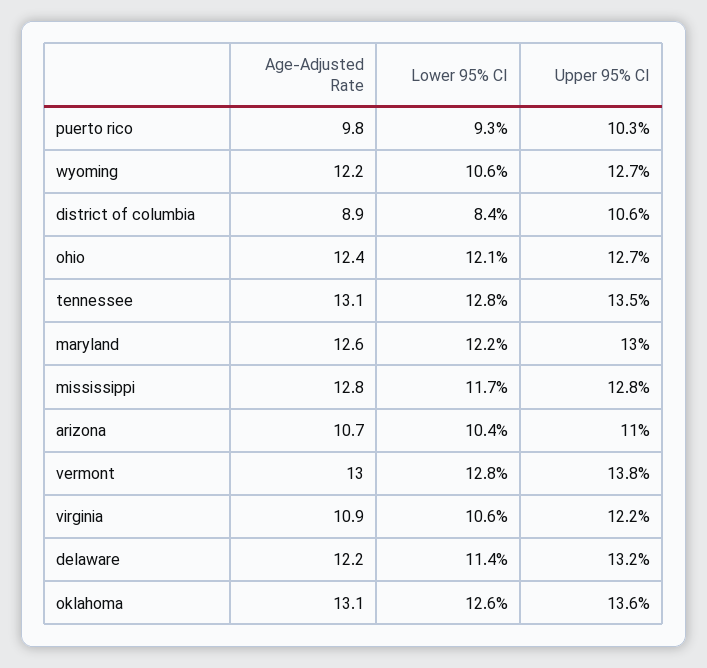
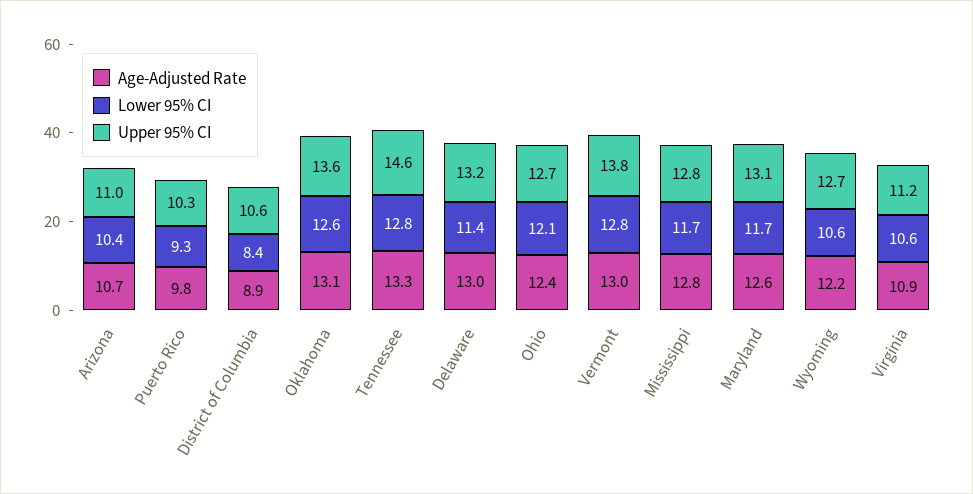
  {
    "Age-Adjusted Rate": {
      "puerto rico": 9.8,
      "wyoming": 12.2,
      "district of columbia": 8.9,
      "ohio": 12.4,
-     "tennessee": 13.1,
+     "tennessee": 13.3,
      "maryland": 12.6,
      "mississippi": 12.8,
      "arizona": 10.7,
      "vermont": 13,
      "virginia": 10.9,
-     "delaware": 12.2,
+     "delaware": 13,
      "oklahoma": 13.1
    },
    "Lower 95% CI": {
      "puerto rico": 9.3,
      "wyoming": 10.6,
      "district of columbia": 8.4,
      "ohio": 12.1,
      "tennessee": 12.8,
-     "maryland": 12.2,
+     "maryland": 11.7,
      "mississippi": 11.7,
      "arizona": 10.4,
      "vermont": 12.8,
      "virginia": 10.6,
      "delaware": 11.4,
      "oklahoma": 12.6
    },
    "Upper 95% CI": {
      "puerto rico": 10.3,
      "wyoming": 12.7,
      "district of columbia": 10.6,
      "ohio": 12.7,
-     "tennessee": 13.5,
+     "tennessee": 14.6,
-     "maryland": 13,
+     "maryland": 13.1,
      "mississippi": 12.8,
      "arizona": 11,
      "vermont": 13.8,
-     "virginia": 12.2,
+     "virginia": 11.2,
      "delaware": 13.2,
      "oklahoma": 13.6
    }
  }

